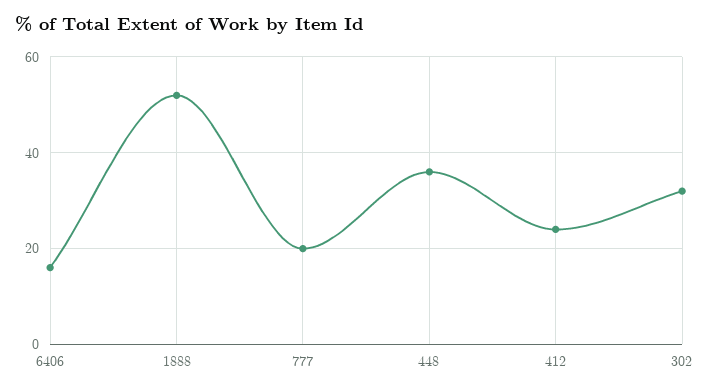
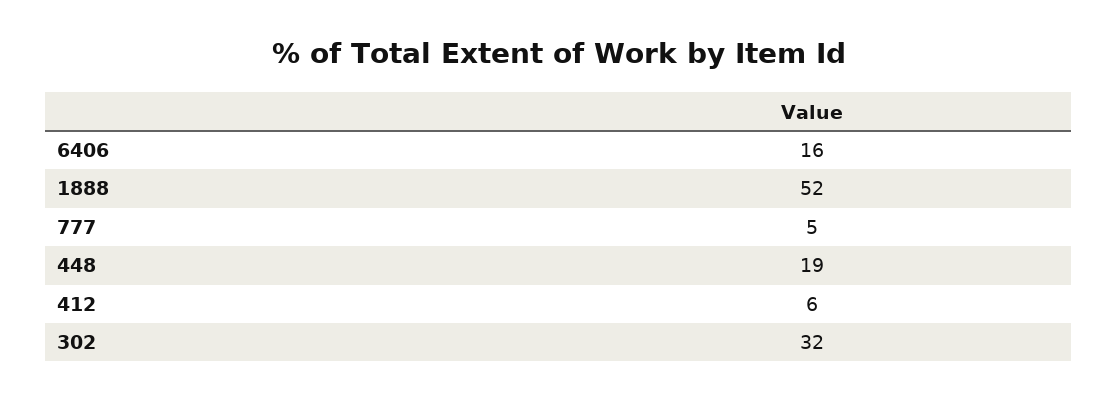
  {
    "6406": 16,
    "1888": 52,
-   "777": 20,
+   "777": 5,
-   "448": 35,
+   "448": 19,
-   "412": 25,
+   "412": 6,
    "302": 32
  }

